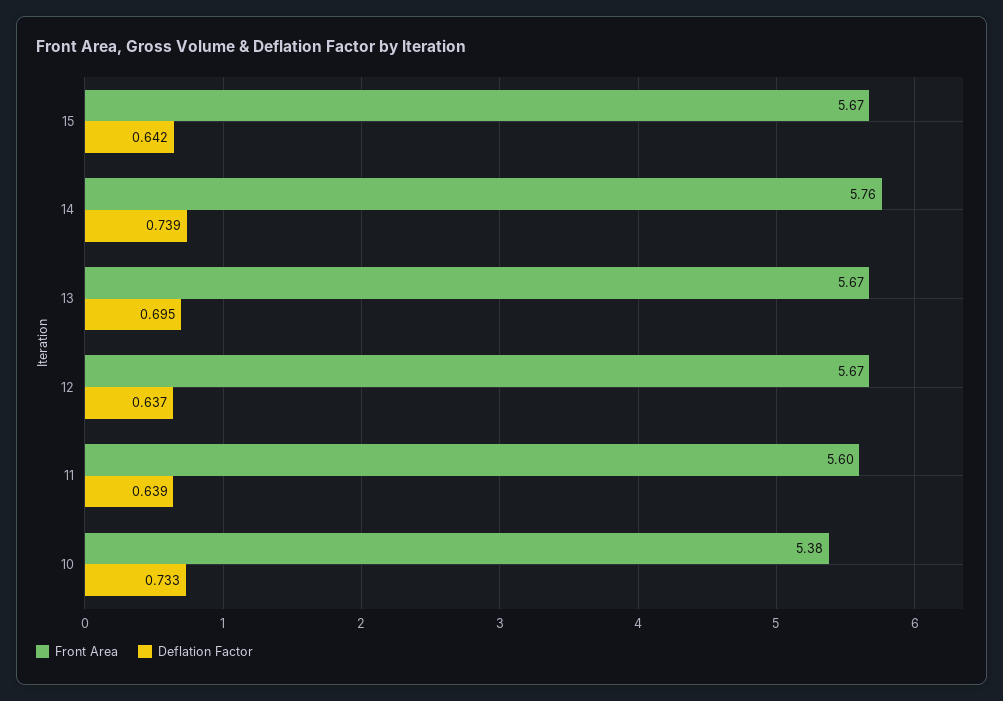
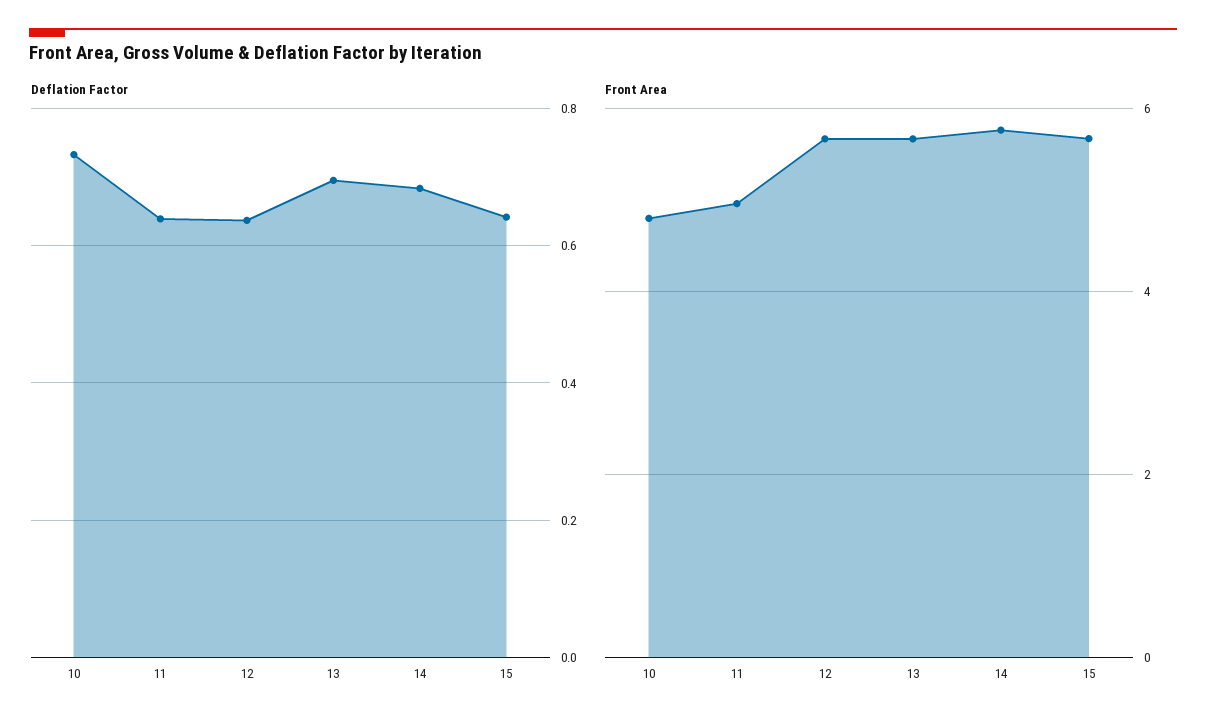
  {
    "Front Area": {
      "15": 5.67,
      "14": 5.76,
      "13": 5.67,
      "12": 5.67,
-     "11": 5.6,
+     "11": 5,
-     "10": 5.38
+     "10": 4.8
    },
    "Deflation Factor": {
      "15": 0.642,
-     "14": 0.739,
+     "14": 0.68,
      "13": 0.695,
      "12": 0.637,
      "11": 0.639,
      "10": 0.733
    }
  }

